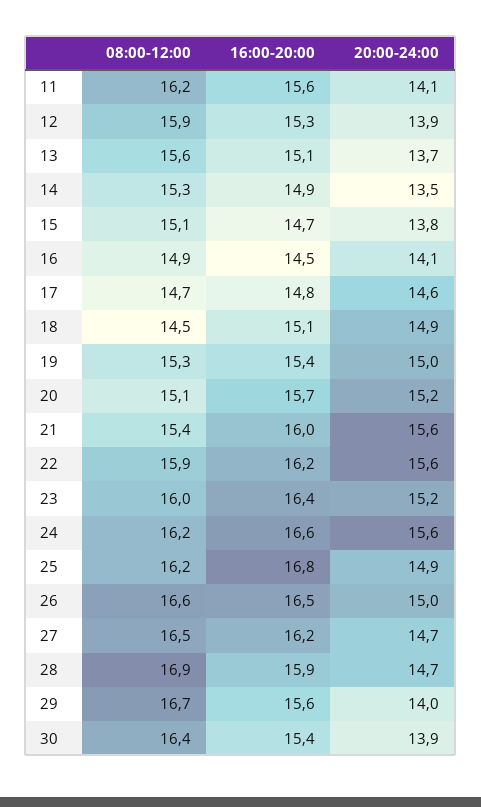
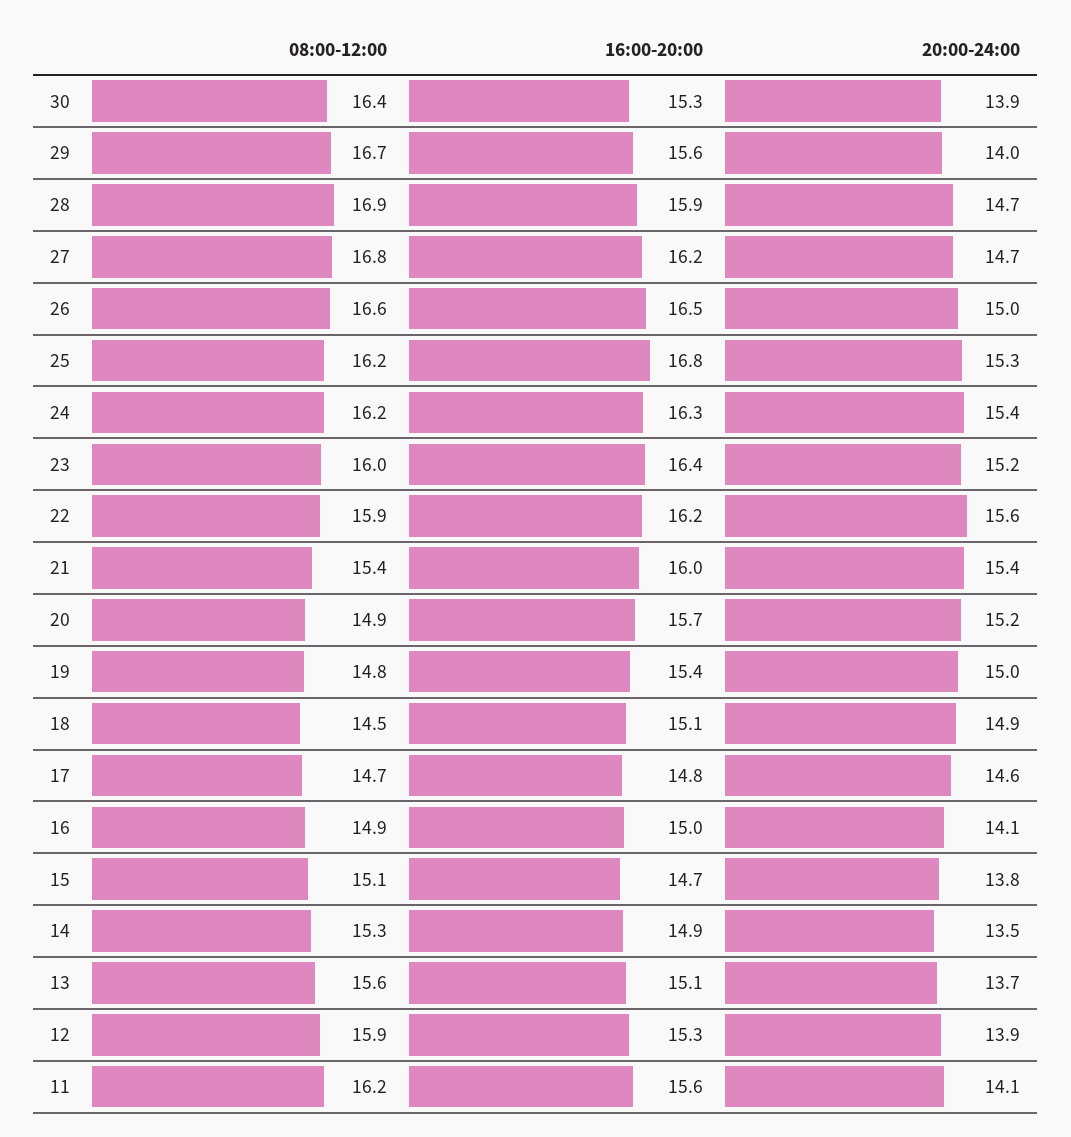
  {
    "08:00-12:00": {
      "11": 16.2,
      "12": 15.9,
      "13": 15.6,
      "14": 15.3,
      "15": 15.1,
      "16": 14.9,
      "17": 14.7,
      "18": 14.5,
-     "19": 15.3,
+     "19": 14.8,
-     "20": 15.1,
+     "20": 14.9,
      "21": 15.4,
      "22": 15.9,
      "23": 16,
      "24": 16.2,
      "25": 16.2,
      "26": 16.6,
-     "27": 16.5,
+     "27": 16.8,
      "28": 16.9,
      "29": 16.7,
      "30": 16.4
    },
    "16:00-20:00": {
      "11": 15.6,
      "12": 15.3,
      "13": 15.1,
      "14": 14.9,
      "15": 14.7,
-     "16": 14.5,
+     "16": 15,
      "17": 14.8,
      "18": 15.1,
      "19": 15.4,
      "20": 15.7,
      "21": 16,
      "22": 16.2,
      "23": 16.4,
-     "24": 16.6,
+     "24": 16.3,
      "25": 16.8,
      "26": 16.5,
      "27": 16.2,
      "28": 15.9,
      "29": 15.6,
-     "30": 15.4
+     "30": 15.3
    },
    "20:00-24:00": {
      "11": 14.1,
      "12": 13.9,
      "13": 13.7,
      "14": 13.5,
      "15": 13.8,
      "16": 14.1,
      "17": 14.6,
      "18": 14.9,
      "19": 15,
      "20": 15.2,
-     "21": 15.6,
+     "21": 15.4,
      "22": 15.6,
      "23": 15.2,
-     "24": 15.6,
+     "24": 15.4,
-     "25": 14.9,
+     "25": 15.3,
      "26": 15,
      "27": 14.7,
      "28": 14.7,
      "29": 14,
      "30": 13.9
    }
  }

